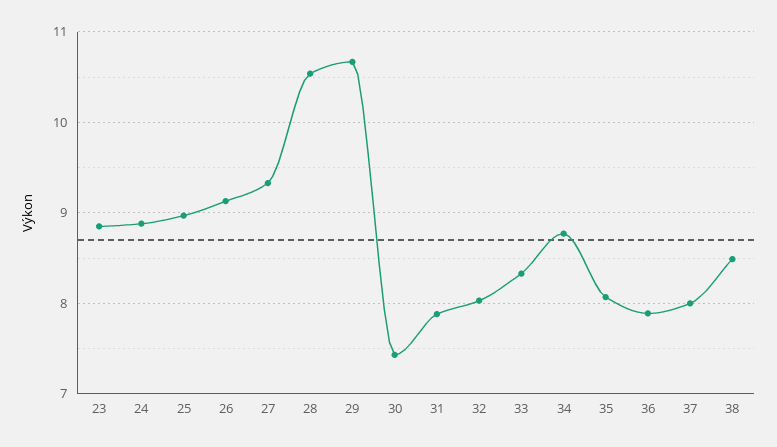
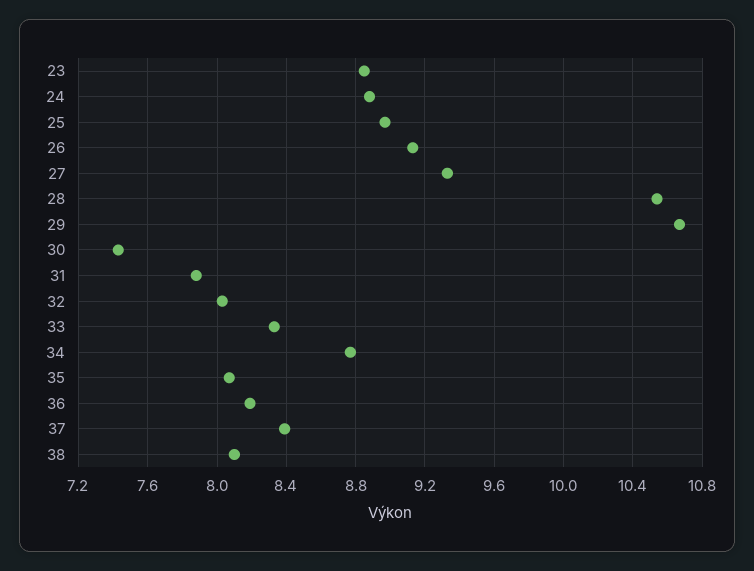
  {
    "23": 8.85,
    "24": 8.9,
    "25": 8.95,
    "26": 9.15,
    "27": 9.35,
    "28": 10.55,
    "29": 10.65,
    "30": 7.45,
    "31": 7.9,
    "32": 8.05,
    "33": 8.35,
    "34": 8.75,
    "35": 8.05,
-   "36": 7.9,
+   "36": 8.2,
-   "37": 8,
+   "37": 8.4,
-   "38": 8.5
+   "38": 8.1
  }

